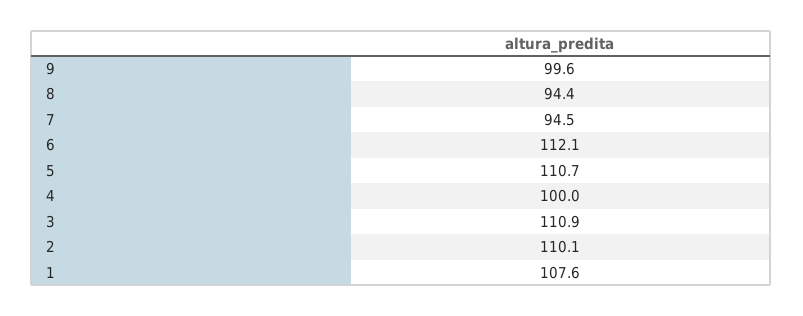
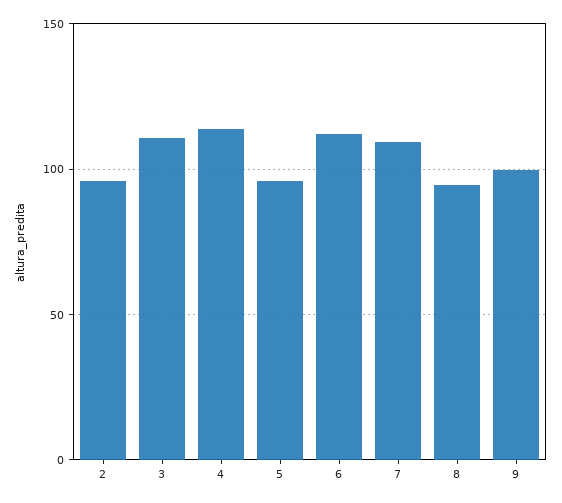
  {
    "9": 99.6,
    "8": 94.4,
-   "7": 94.5,
+   "7": 110,
    "6": 112.1,
-   "5": 110.7,
+   "5": 95,
-   "4": 100,
+   "4": 115,
    "3": 110.9,
-   "2": 110.1,
+   "2": 95
-   "1": 107.6
  }

